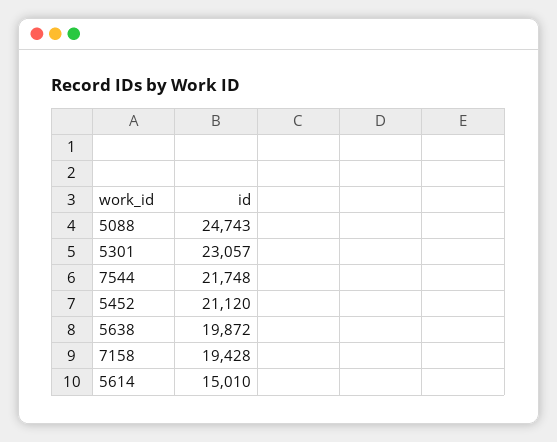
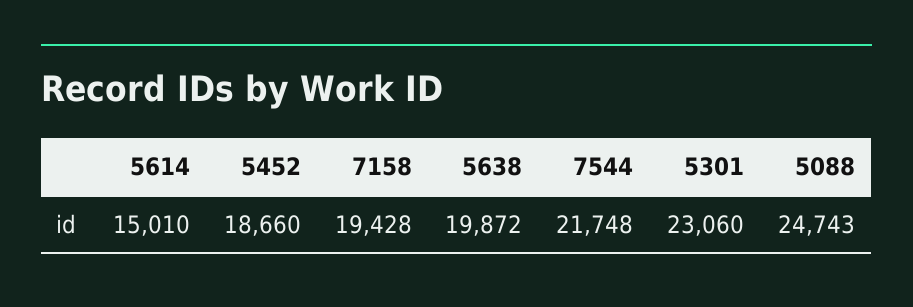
  {
    "5088": 24743,
-   "5301": 23057,
+   "5301": 23060,
    "7544": 21748,
-   "5452": 21120,
+   "5452": 18660,
    "5638": 19872,
    "7158": 19428,
    "5614": 15010
  }

